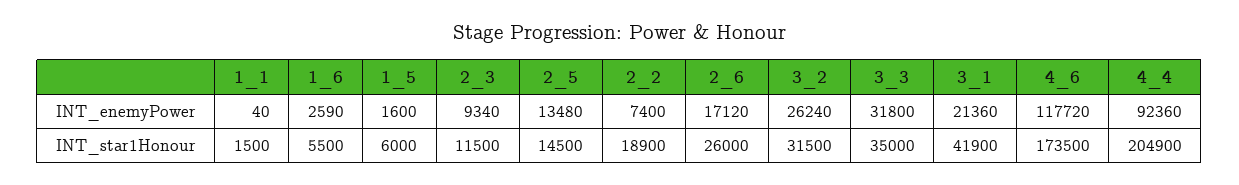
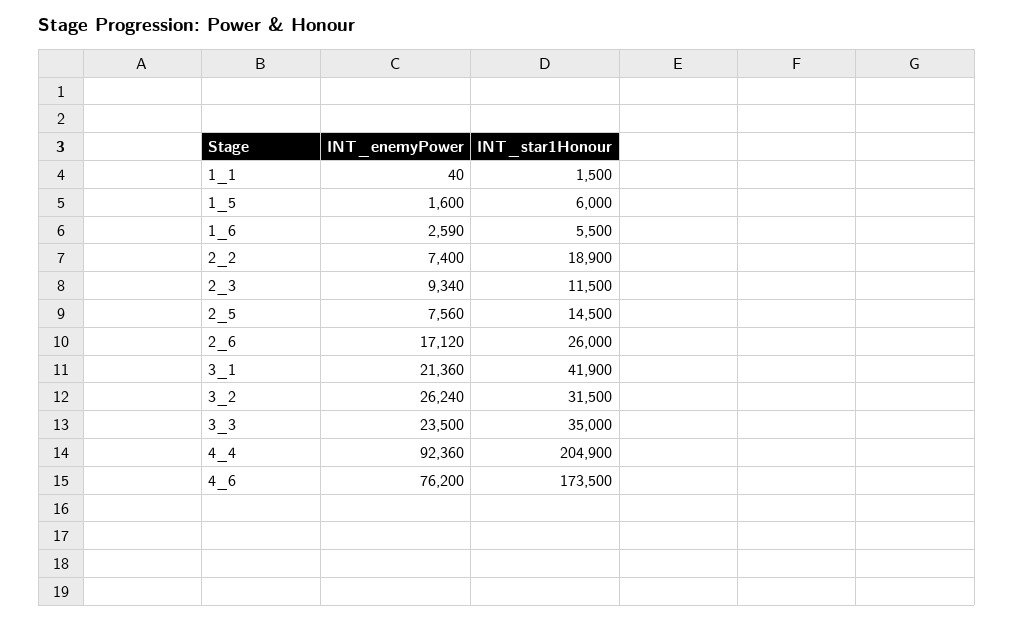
  {
    "1_1": {
      "INT_enemyPower": 40,
      "INT_star1Honour": 1500
    },
    "1_6": {
      "INT_enemyPower": 2590,
      "INT_star1Honour": 5500
    },
    "1_5": {
      "INT_enemyPower": 1600,
      "INT_star1Honour": 6000
    },
    "2_3": {
      "INT_enemyPower": 9340,
      "INT_star1Honour": 11500
    },
    "2_5": {
-     "INT_enemyPower": 13480,
+     "INT_enemyPower": 7560,
      "INT_star1Honour": 14500
    },
    "2_2": {
      "INT_enemyPower": 7400,
      "INT_star1Honour": 18900
    },
    "2_6": {
      "INT_enemyPower": 17120,
      "INT_star1Honour": 26000
    },
    "3_2": {
      "INT_enemyPower": 26240,
      "INT_star1Honour": 31500
    },
    "3_3": {
-     "INT_enemyPower": 31800,
+     "INT_enemyPower": 23500,
      "INT_star1Honour": 35000
    },
    "3_1": {
      "INT_enemyPower": 21360,
      "INT_star1Honour": 41900
    },
    "4_6": {
-     "INT_enemyPower": 117720,
+     "INT_enemyPower": 76200,
      "INT_star1Honour": 173500
    },
    "4_4": {
      "INT_enemyPower": 92360,
      "INT_star1Honour": 204900
    }
  }

